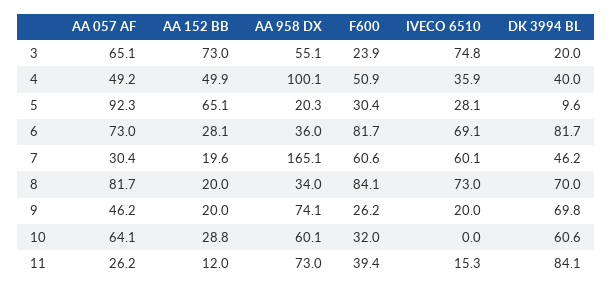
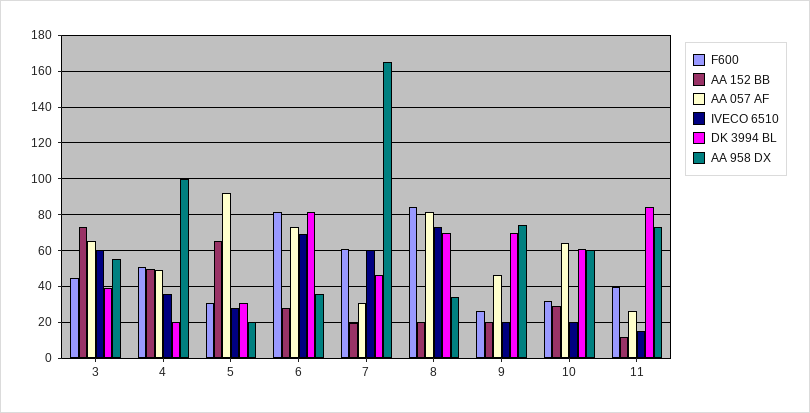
  {
    "AA 057 AF": {
      "3": 65.1,
      "4": 49.2,
      "5": 92.3,
      "6": 73,
      "7": 30.4,
      "8": 81.7,
      "9": 46.2,
      "10": 64.1,
      "11": 26.2
    },
    "AA 152 BB": {
      "3": 73,
      "4": 49.9,
      "5": 65.1,
      "6": 28.1,
      "7": 19.6,
      "8": 20,
      "9": 20,
      "10": 28.8,
      "11": 12
    },
    "AA 958 DX": {
      "3": 55.1,
      "4": 100.1,
      "5": 20.3,
      "6": 36,
      "7": 165.1,
      "8": 34,
      "9": 74.1,
      "10": 60.1,
      "11": 73
    },
    "F600": {
-     "3": 23.9,
+     "3": 45,
      "4": 50.9,
      "5": 30.4,
      "6": 81.7,
      "7": 60.6,
      "8": 84.1,
      "9": 26.2,
      "10": 32,
      "11": 39.4
    },
    "IVECO 6510": {
-     "3": 74.8,
+     "3": 60,
      "4": 35.9,
      "5": 28.1,
      "6": 69.1,
      "7": 60.1,
      "8": 73,
      "9": 20,
-     "10": 0,
+     "10": 20,
      "11": 15.3
    },
    "DK 3994 BL": {
-     "3": 20,
+     "3": 40,
-     "4": 40,
+     "4": 20,
-     "5": 9.6,
+     "5": 30,
      "6": 81.7,
      "7": 46.2,
      "8": 70,
      "9": 69.8,
      "10": 60.6,
      "11": 84.1
    }
  }

